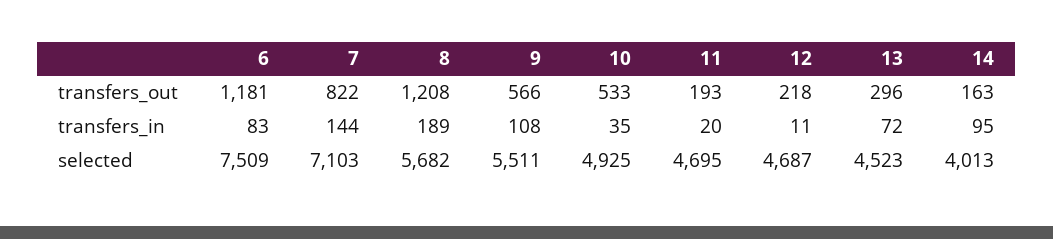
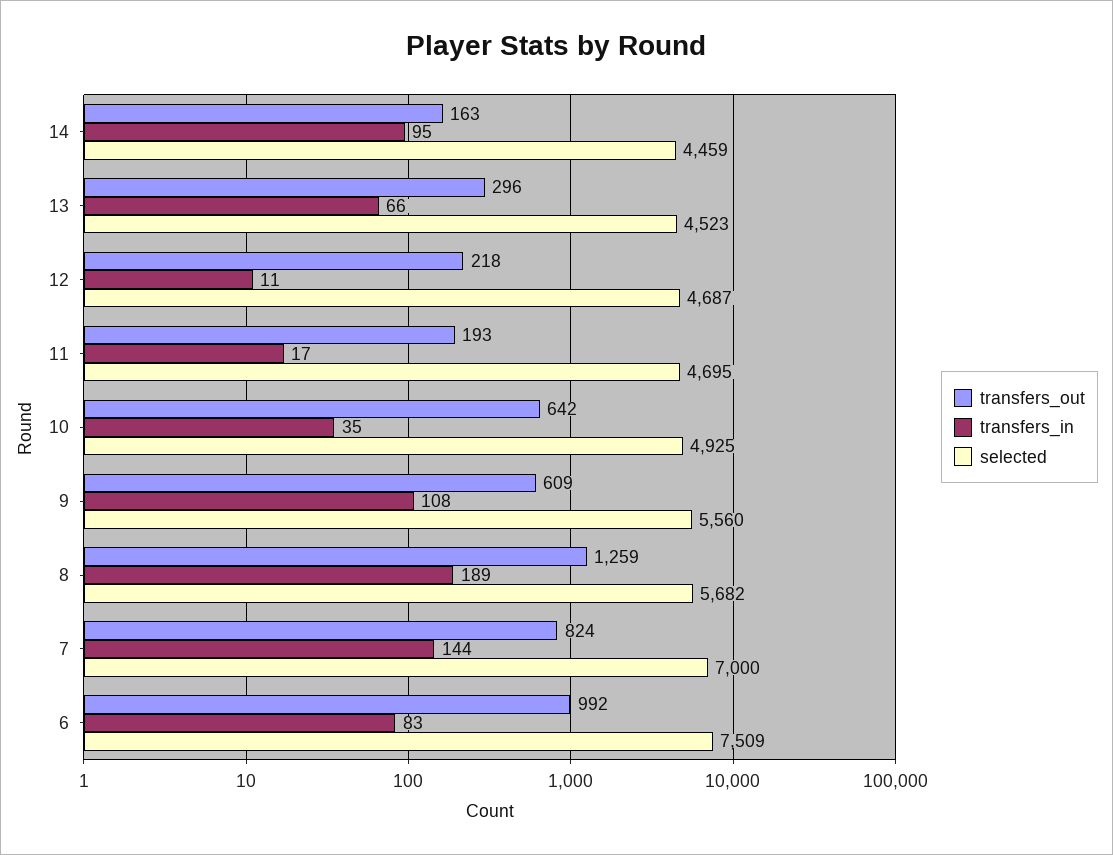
  {
    "transfers_out": {
-     "6": 1181,
+     "6": 992,
-     "7": 822,
+     "7": 824,
-     "8": 1208,
+     "8": 1259,
-     "9": 566,
+     "9": 609,
-     "10": 533,
+     "10": 642,
      "11": 193,
      "12": 218,
      "13": 296,
      "14": 163
    },
    "transfers_in": {
      "6": 83,
      "7": 144,
      "8": 189,
      "9": 108,
      "10": 35,
-     "11": 20,
+     "11": 17,
      "12": 11,
-     "13": 72,
+     "13": 66,
      "14": 95
    },
    "selected": {
      "6": 7509,
-     "7": 7103,
+     "7": 7000,
      "8": 5682,
-     "9": 5511,
+     "9": 5560,
      "10": 4925,
      "11": 4695,
      "12": 4687,
      "13": 4523,
-     "14": 4013
+     "14": 4459
    }
  }

